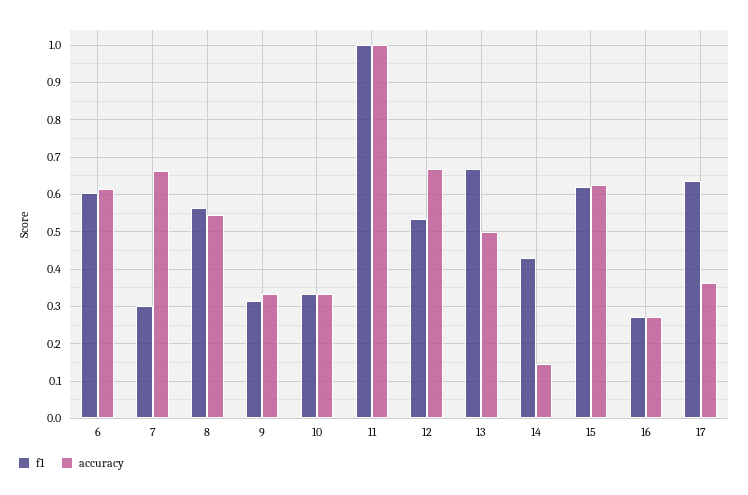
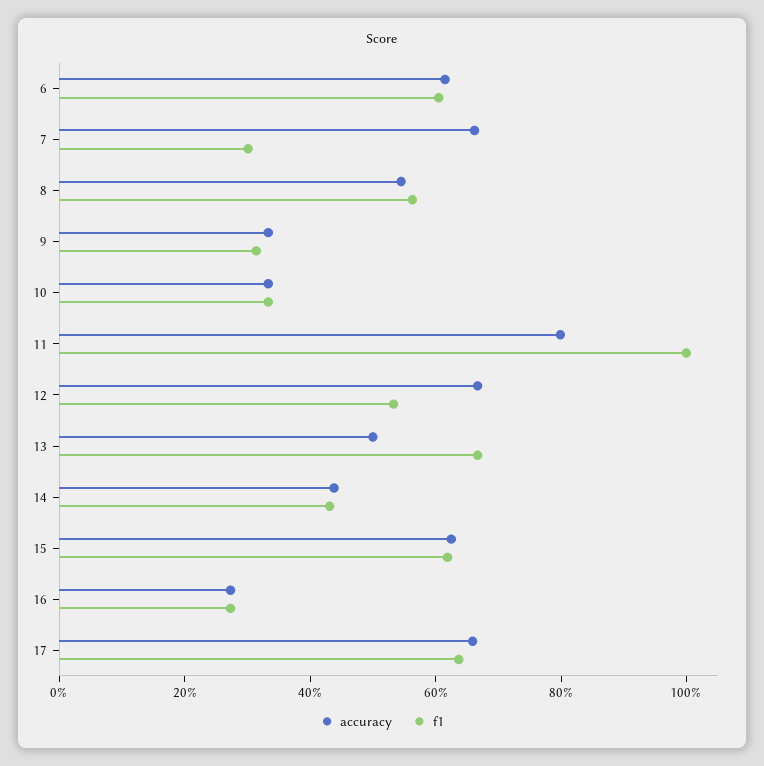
  {
    "f1": {
      "6": 0.6,
      "7": 0.3,
      "8": 0.56,
      "9": 0.32,
      "10": 0.34,
      "11": 1,
      "12": 0.54,
      "13": 0.66,
      "14": 0.44,
      "15": 0.62,
      "16": 0.28,
      "17": 0.64
    },
    "accuracy": {
      "6": 0.62,
      "7": 0.66,
      "8": 0.54,
      "9": 0.34,
      "10": 0.34,
-     "11": 1,
+     "11": 0.8,
      "12": 0.66,
      "13": 0.5,
-     "14": 0.14,
+     "14": 0.45,
      "15": 0.62,
      "16": 0.28,
-     "17": 0.36
+     "17": 0.65
    }
  }

